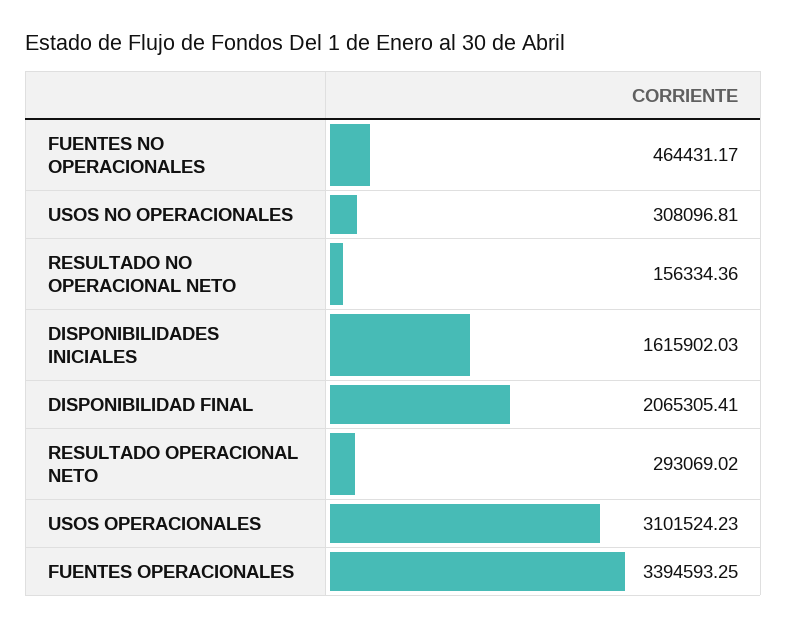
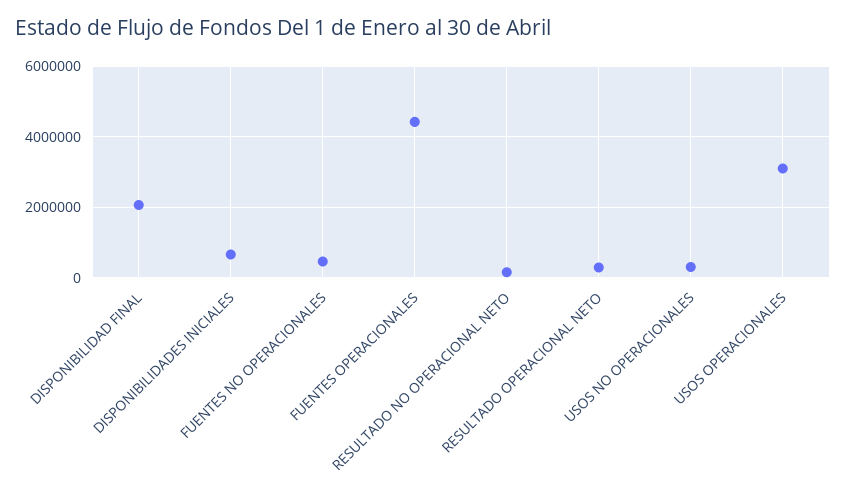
  {
    "FUENTES NO OPERACIONALES": 464431.17,
    "USOS NO OPERACIONALES": 308096.81,
    "RESULTADO NO OPERACIONAL NETO": 156334.36,
-   "DISPONIBILIDADES INICIALES": 1615902.03,
+   "DISPONIBILIDADES INICIALES": 600000,
    "DISPONIBILIDAD FINAL": 2065305.41,
    "RESULTADO OPERACIONAL NETO": 293069.02,
    "USOS OPERACIONALES": 3101524.23,
-   "FUENTES OPERACIONALES": 3394593.25
+   "FUENTES OPERACIONALES": 4400000
  }

